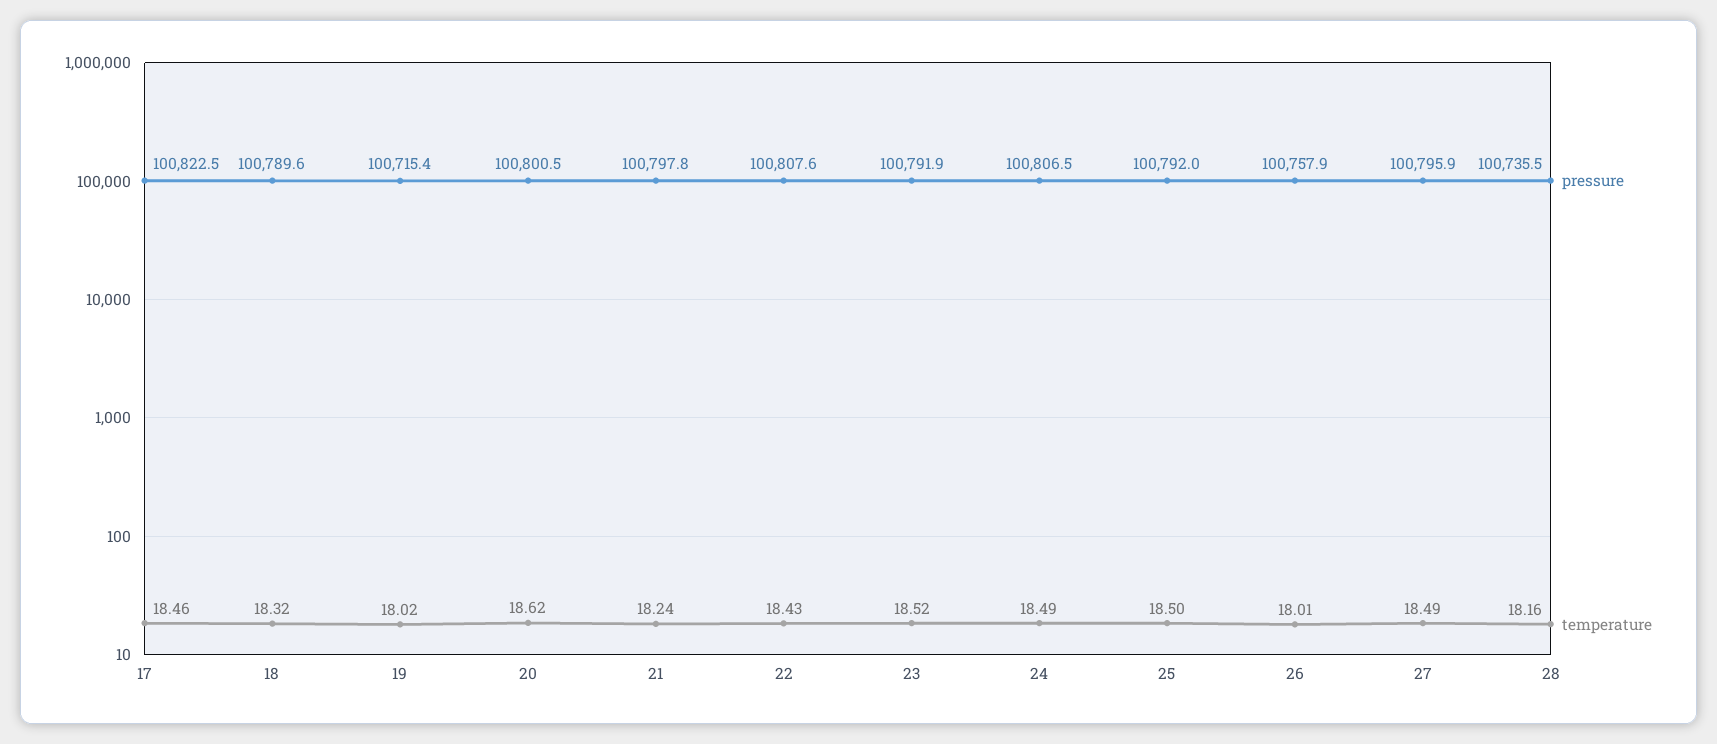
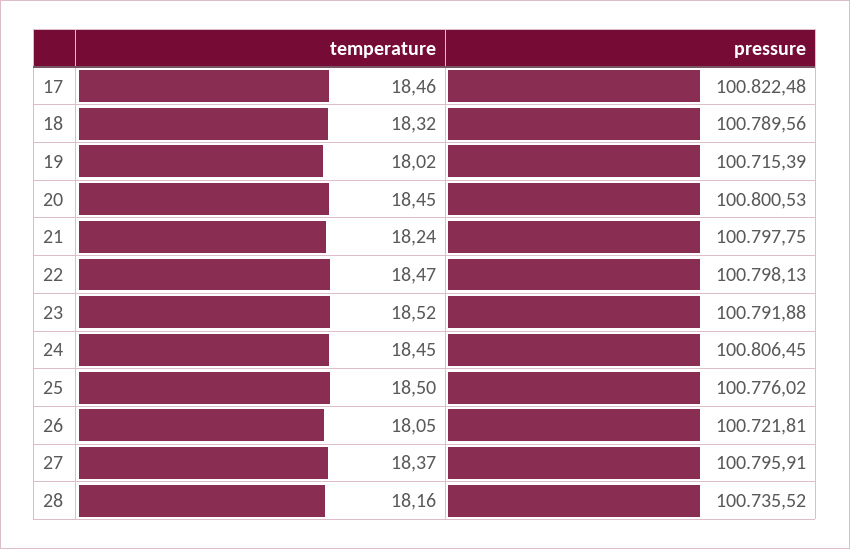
  {
    "pressure": {
      "17": 100822.48,
      "18": 100789.56,
      "19": 100715.39,
      "20": 100800.53,
      "21": 100797.75,
-     "22": 100807.6,
+     "22": 100798.13,
      "23": 100791.88,
      "24": 100806.45,
-     "25": 100792,
+     "25": 100776.02,
-     "26": 100757.9,
+     "26": 100721.81,
      "27": 100795.91,
      "28": 100735.52
    },
    "temperature": {
      "17": 18.46,
      "18": 18.32,
      "19": 18.02,
-     "20": 18.62,
+     "20": 18.45,
      "21": 18.24,
-     "22": 18.43,
+     "22": 18.47,
      "23": 18.52,
-     "24": 18.49,
+     "24": 18.45,
      "25": 18.5,
-     "26": 18.01,
+     "26": 18.05,
-     "27": 18.49,
+     "27": 18.37,
      "28": 18.16
    }
  }

